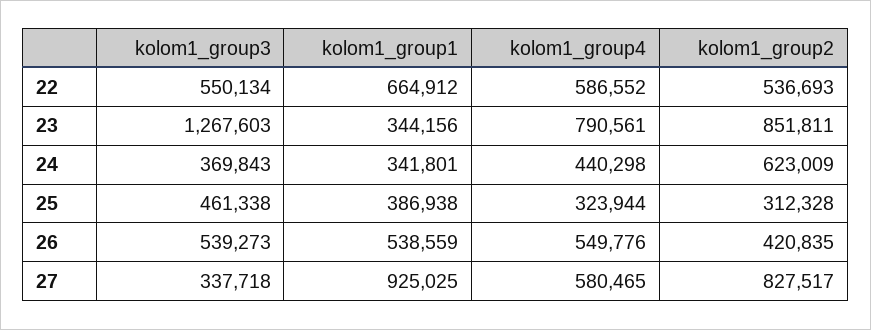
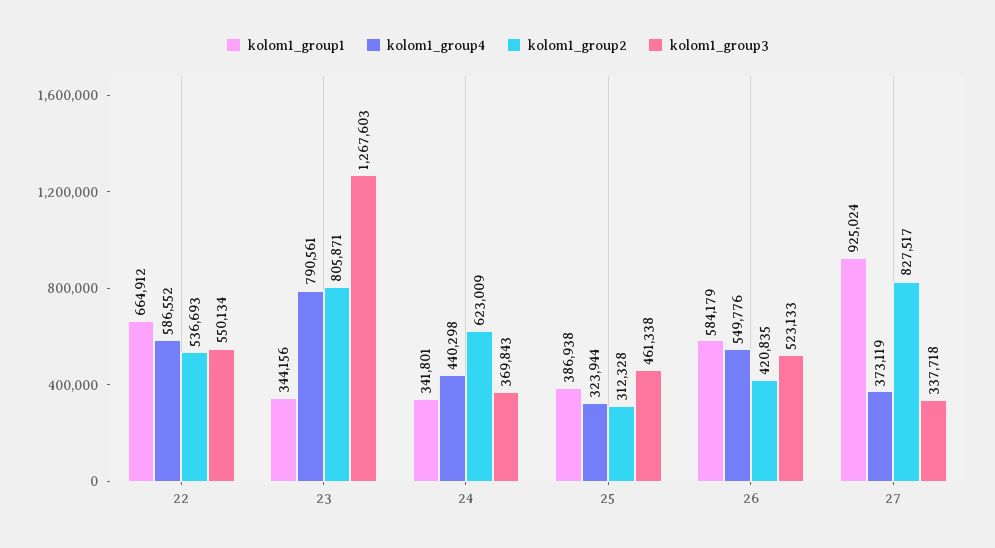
  {
    "kolom1_group3": {
      "22": 550134,
      "23": 1267603,
      "24": 369843,
      "25": 461338,
-     "26": 539273,
+     "26": 523133,
      "27": 337718
    },
    "kolom1_group1": {
      "22": 664912,
      "23": 344156,
      "24": 341801,
      "25": 386938,
-     "26": 538559,
+     "26": 584179,
-     "27": 925025
+     "27": 925024
    },
    "kolom1_group4": {
      "22": 586552,
      "23": 790561,
      "24": 440298,
      "25": 323944,
      "26": 549776,
-     "27": 580465
+     "27": 373119
    },
    "kolom1_group2": {
      "22": 536693,
-     "23": 851811,
+     "23": 805871,
      "24": 623009,
      "25": 312328,
      "26": 420835,
      "27": 827517
    }
  }

